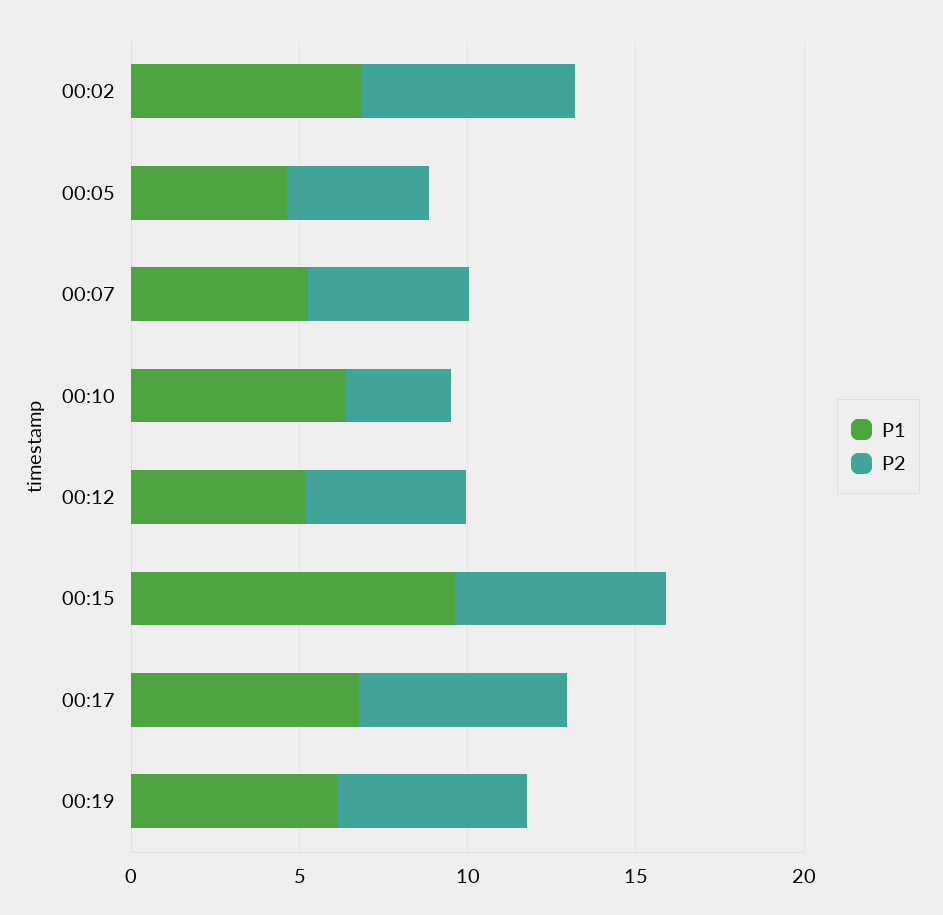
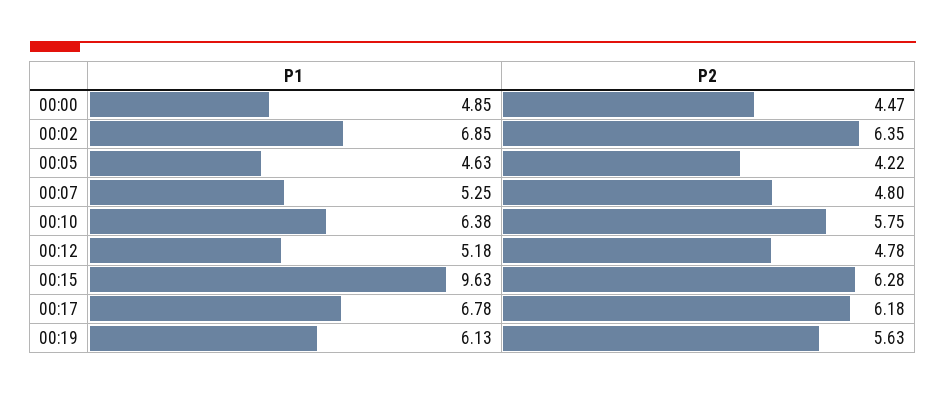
  {
    "P1": {
      "00:02": 6.85,
      "00:05": 4.63,
      "00:07": 5.25,
      "00:10": 6.38,
      "00:12": 5.18,
      "00:15": 9.63,
      "00:17": 6.78,
-     "00:19": 6.13
+     "00:19": 6.13,
+     "00:00": 4.85
    },
    "P2": {
      "00:02": 6.35,
      "00:05": 4.22,
      "00:07": 4.8,
-     "00:10": 3,
+     "00:10": 5.75,
      "00:12": 4.78,
      "00:15": 6.28,
      "00:17": 6.18,
-     "00:19": 5.63
+     "00:19": 5.63,
+     "00:00": 4.47
    }
  }

